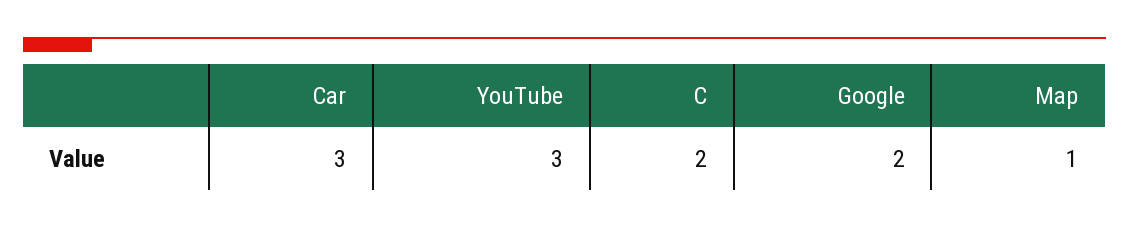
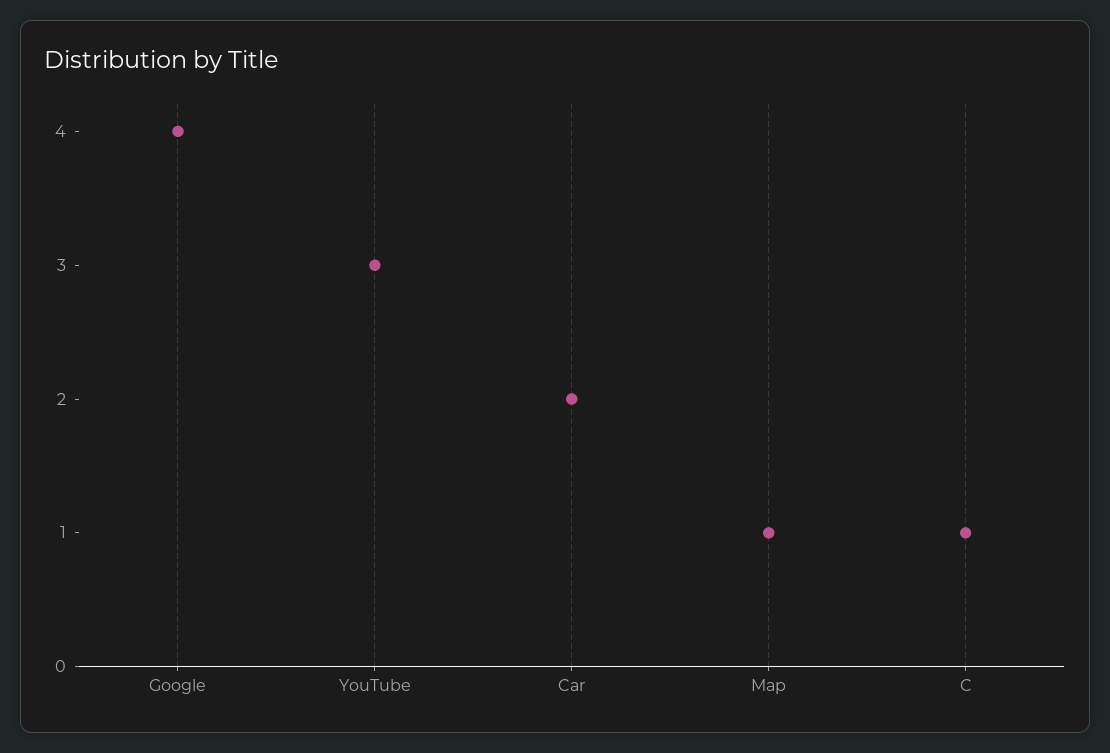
  {
-   "Car": 3,
+   "Car": 2,
    "YouTube": 3,
-   "C": 2,
+   "C": 1,
-   "Google": 2,
+   "Google": 4,
    "Map": 1
  }

